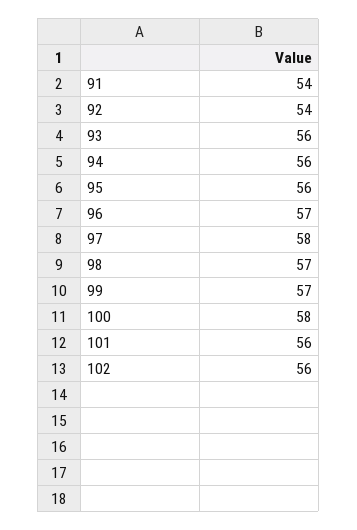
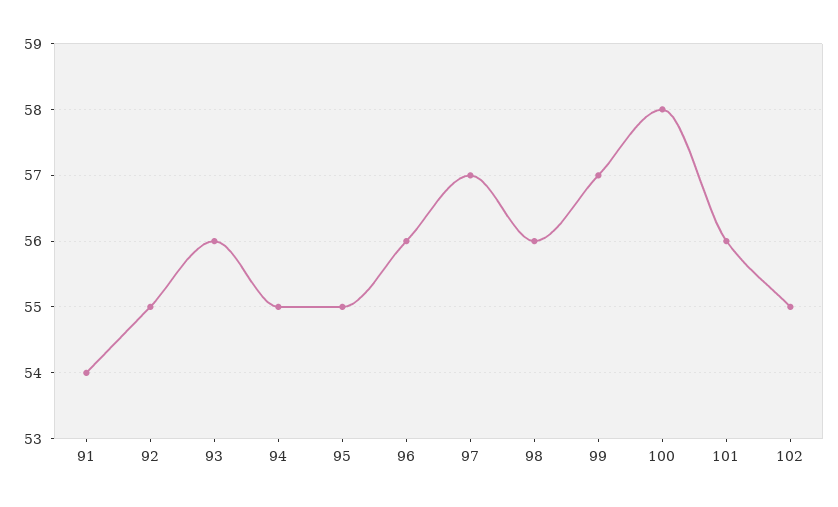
  {
    "91": 54,
-   "92": 54,
+   "92": 55,
    "93": 56,
-   "94": 56,
+   "94": 55,
-   "95": 56,
+   "95": 55,
-   "96": 57,
+   "96": 56,
-   "97": 58,
+   "97": 57,
-   "98": 57,
+   "98": 56,
    "99": 57,
    "100": 58,
    "101": 56,
-   "102": 56
+   "102": 55
  }

